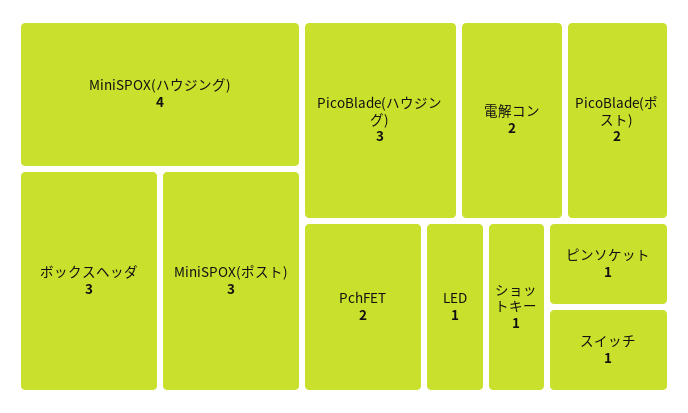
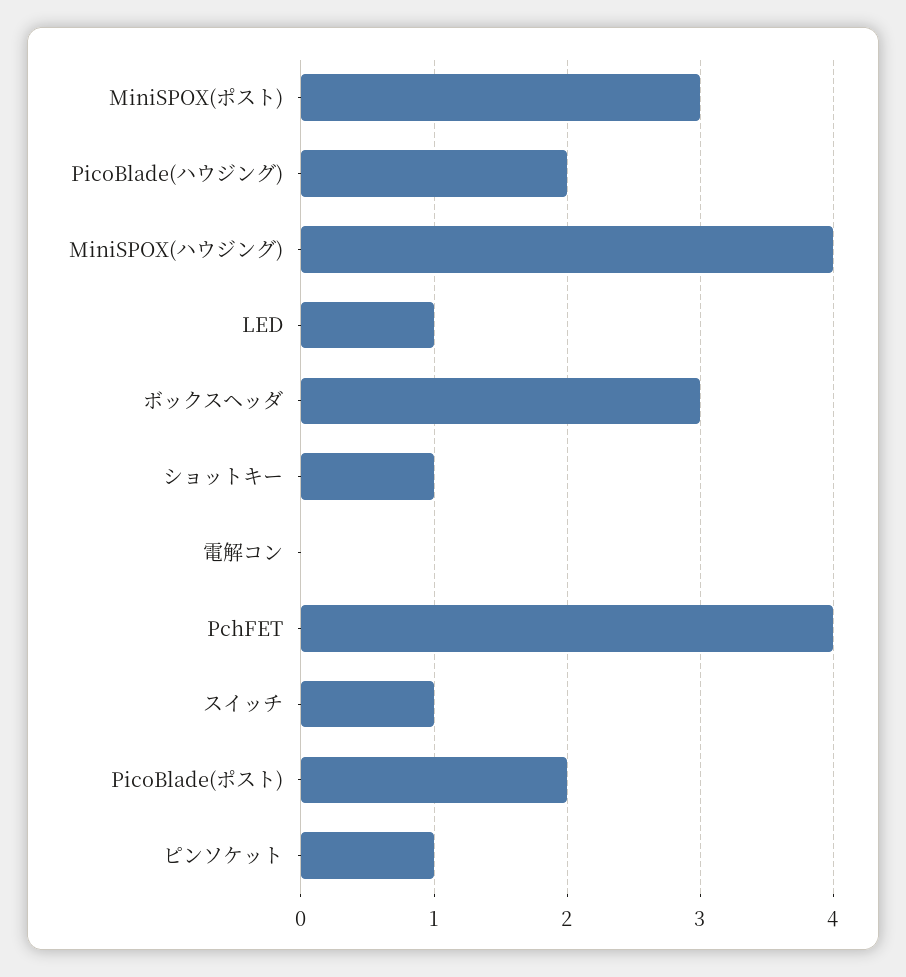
  {
    "MiniSPOX(ハウジング)": 4,
    "ボックスヘッダ": 3,
    "MiniSPOX(ポスト)": 3,
-   "PicoBlade(ハウジング)": 3,
+   "PicoBlade(ハウジング)": 2,
-   "電解コン": 2,
+   "電解コン": 0,
    "PicoBlade(ポスト)": 2,
-   "PchFET": 2,
+   "PchFET": 4,
    "LED": 1,
    "ショットキー": 1,
    "ピンソケット": 1,
    "スイッチ": 1
  }

